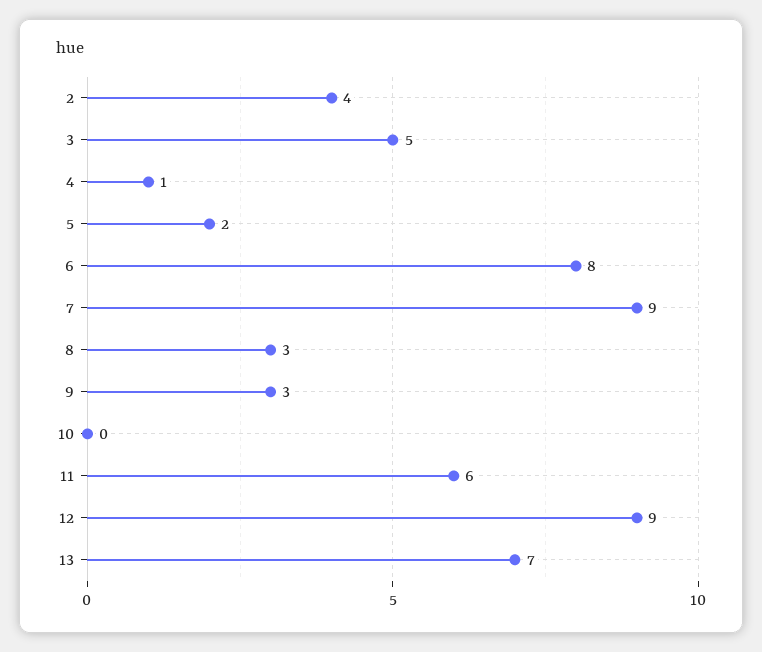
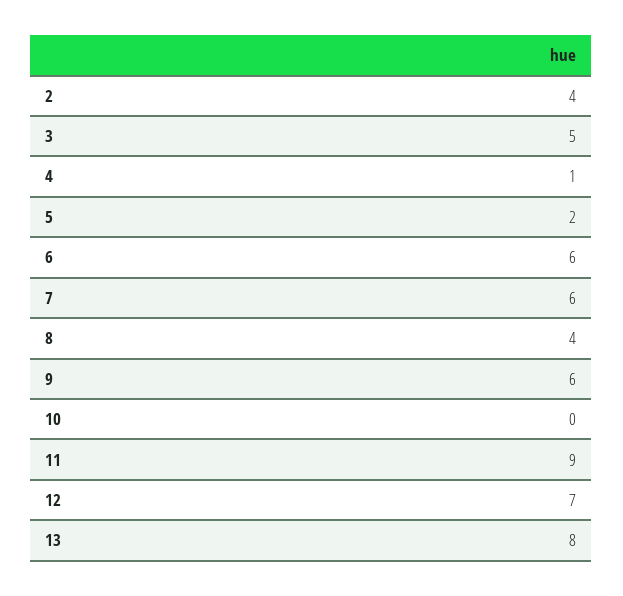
  {
    "2": 4,
    "3": 5,
    "4": 1,
    "5": 2,
-   "6": 8,
+   "6": 6,
-   "7": 9,
+   "7": 6,
-   "8": 3,
+   "8": 4,
-   "9": 3,
+   "9": 6,
    "10": 0,
-   "11": 6,
+   "11": 9,
-   "12": 9,
+   "12": 7,
-   "13": 7
+   "13": 8
  }

